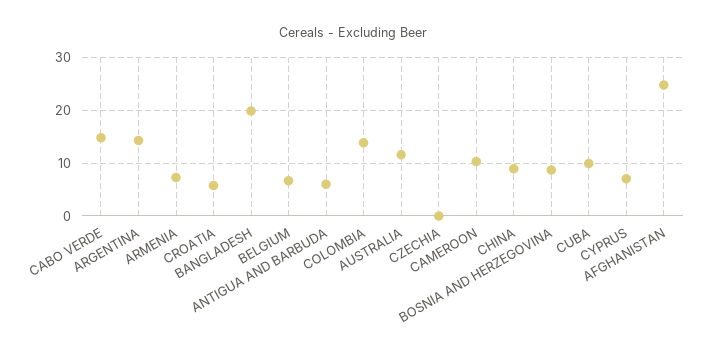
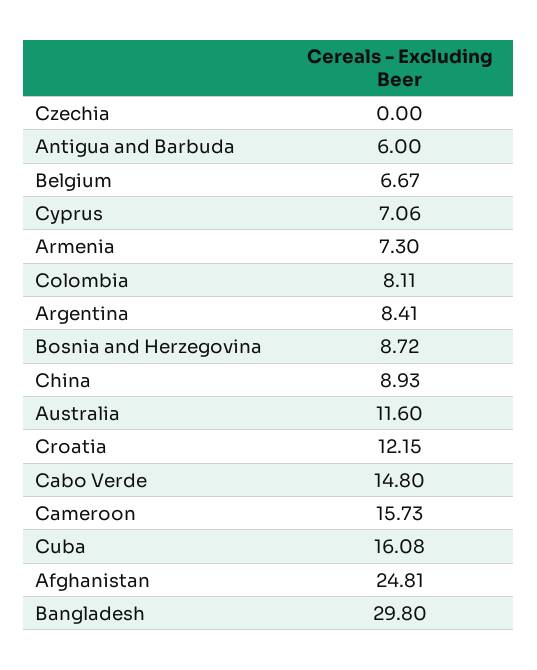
  {
    "CABO VERDE": 14.8,
-   "ARGENTINA": 14,
+   "ARGENTINA": 8.41,
    "ARMENIA": 7.3,
-   "CROATIA": 6,
+   "CROATIA": 12.15,
-   "BANGLADESH": 20,
+   "BANGLADESH": 29.8,
    "BELGIUM": 6.67,
    "ANTIGUA AND BARBUDA": 6,
-   "COLOMBIA": 14,
+   "COLOMBIA": 8.11,
    "AUSTRALIA": 11.6,
    "CZECHIA": 0,
-   "CAMEROON": 10,
+   "CAMEROON": 15.73,
    "CHINA": 8.93,
    "BOSNIA AND HERZEGOVINA": 8.72,
-   "CUBA": 10,
+   "CUBA": 16.08,
    "CYPRUS": 7.06,
    "AFGHANISTAN": 24.81
  }

